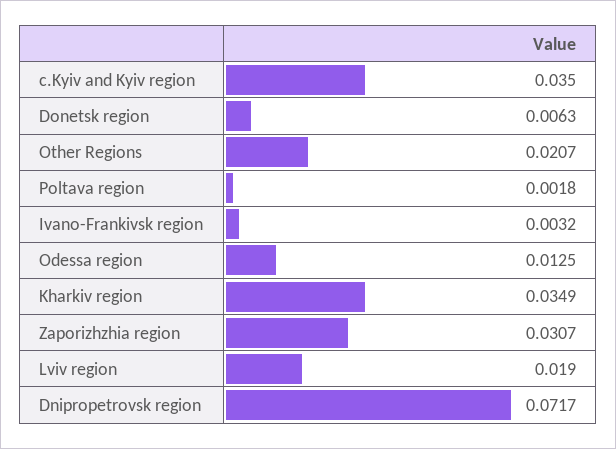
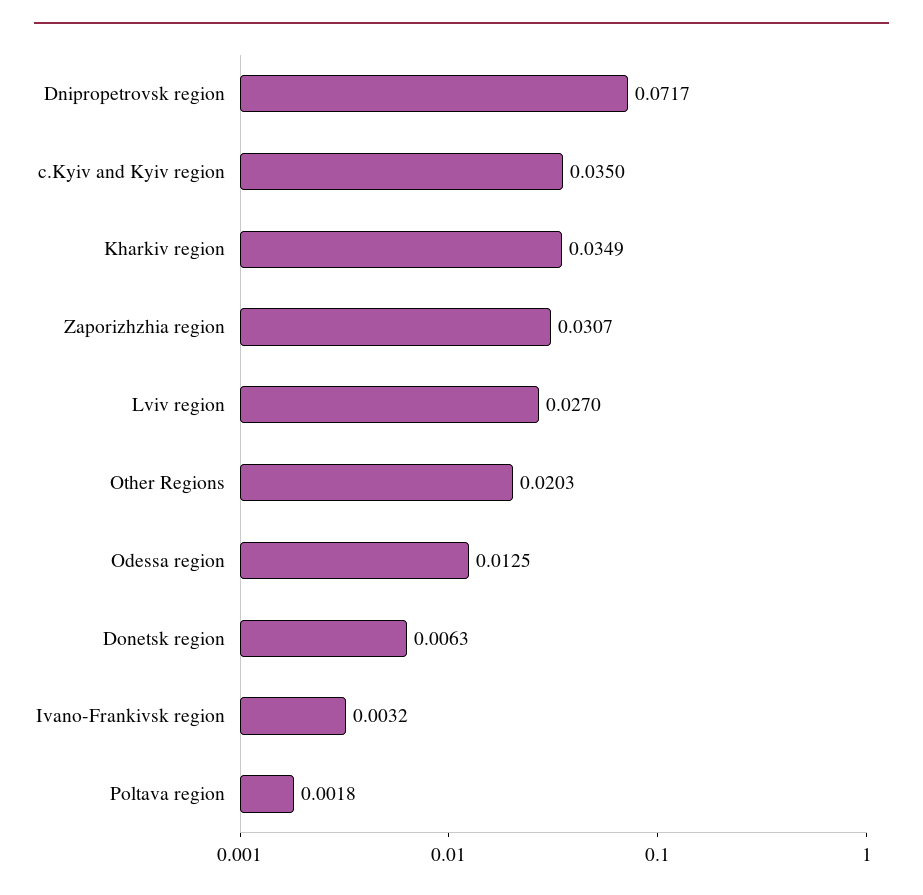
  {
    "c.Kyiv and Kyiv region": 0.035,
    "Donetsk region": 0.0063,
-   "Other Regions": 0.0207,
+   "Other Regions": 0.0203,
    "Poltava region": 0.0018,
    "Ivano-Frankivsk region": 0.0032,
    "Odessa region": 0.0125,
    "Kharkiv region": 0.0349,
    "Zaporizhzhia region": 0.0307,
-   "Lviv region": 0.019,
+   "Lviv region": 0.027,
    "Dnipropetrovsk region": 0.0717
  }

